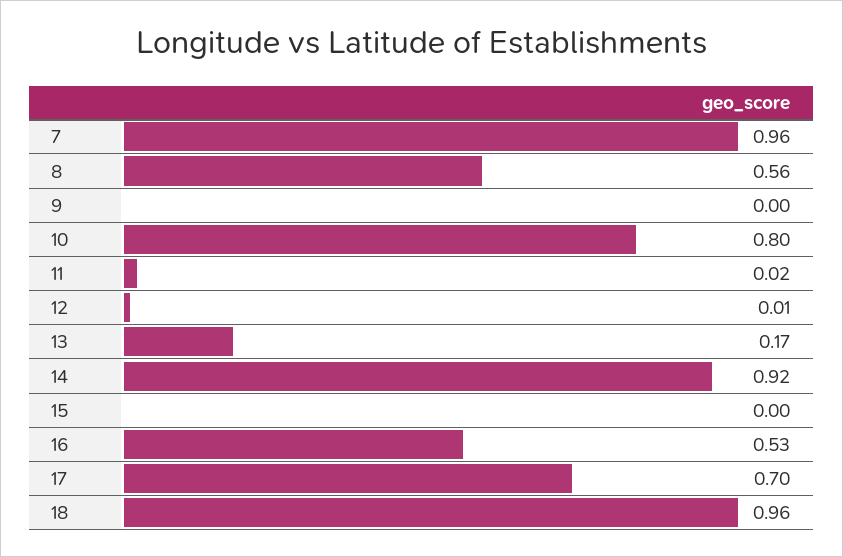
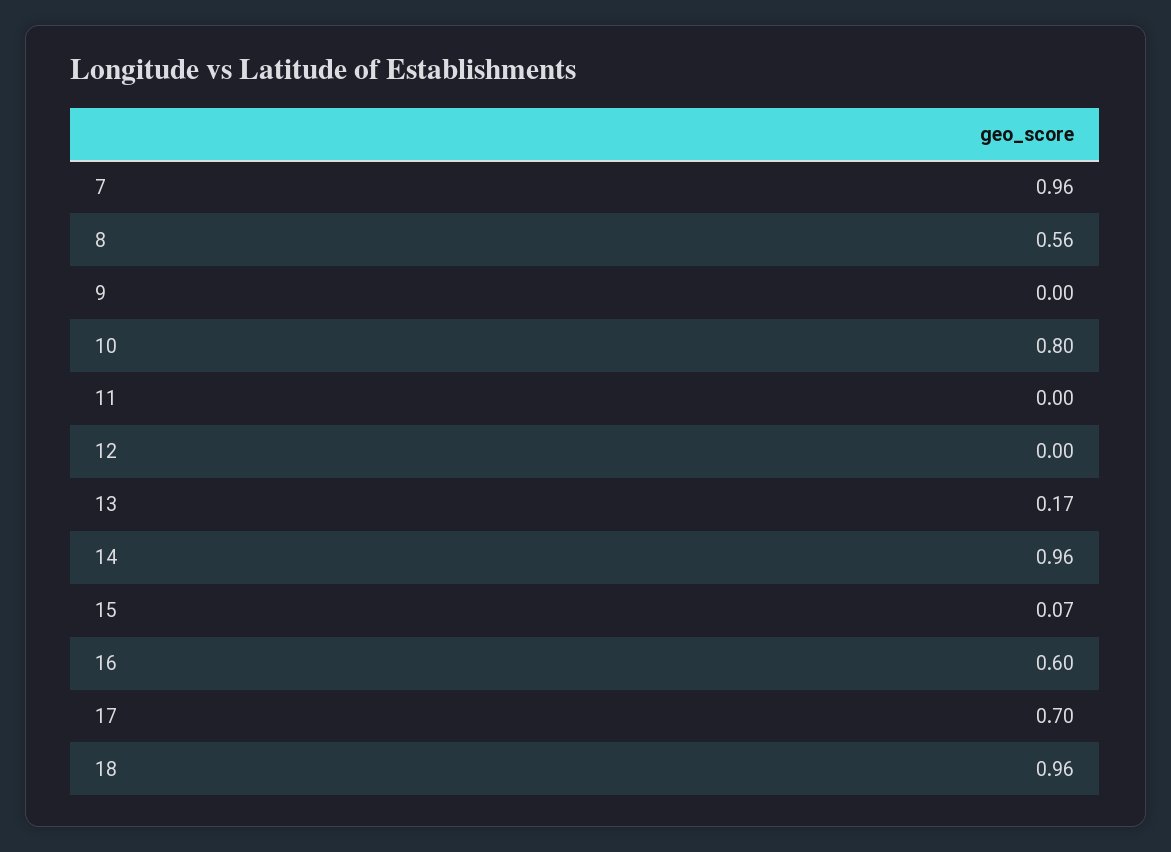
  {
    "7": 0.96,
    "8": 0.56,
    "9": 0,
    "10": 0.8,
-   "11": 0.02,
+   "11": 0,
-   "12": 0.01,
+   "12": 0,
    "13": 0.17,
-   "14": 0.92,
+   "14": 0.96,
-   "15": 0,
+   "15": 0.07,
-   "16": 0.53,
+   "16": 0.6,
    "17": 0.7,
    "18": 0.96
  }

